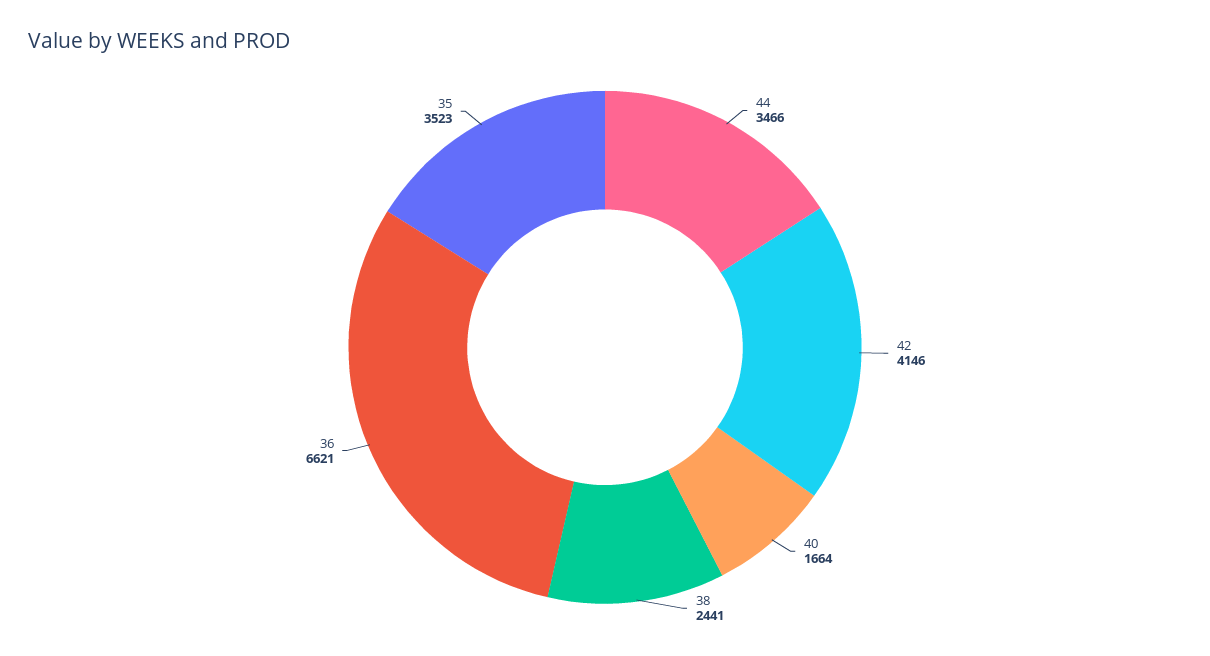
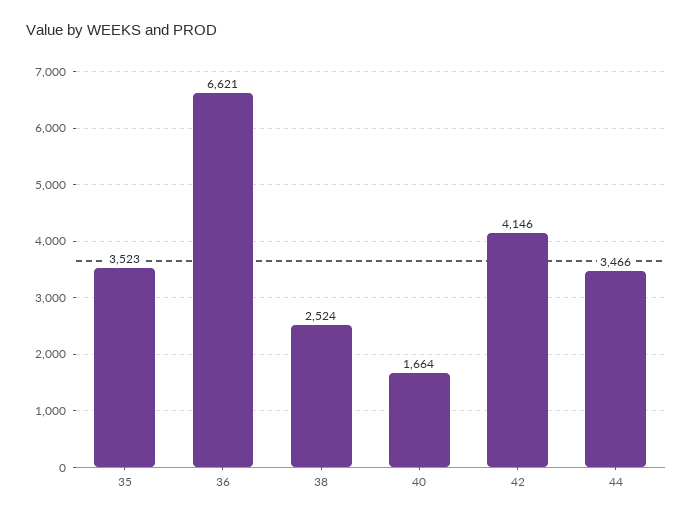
  {
    "44": 3466,
    "42": 4146,
    "40": 1664,
-   "38": 2441,
+   "38": 2524,
    "36": 6621,
    "35": 3523
  }

